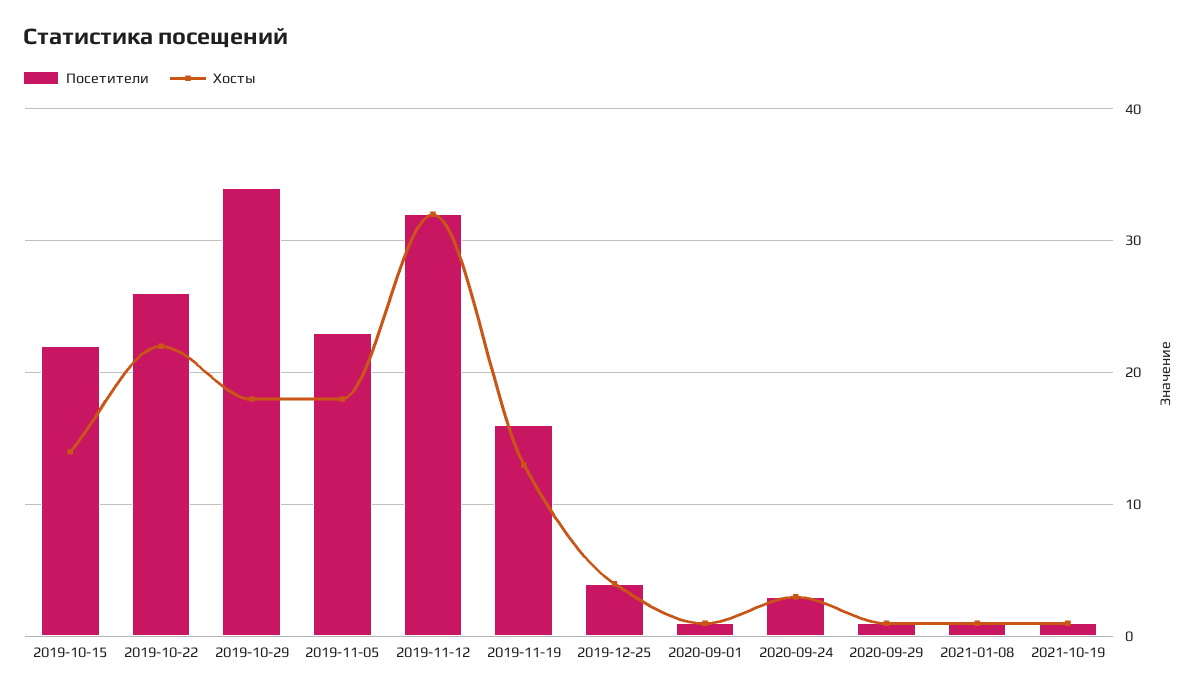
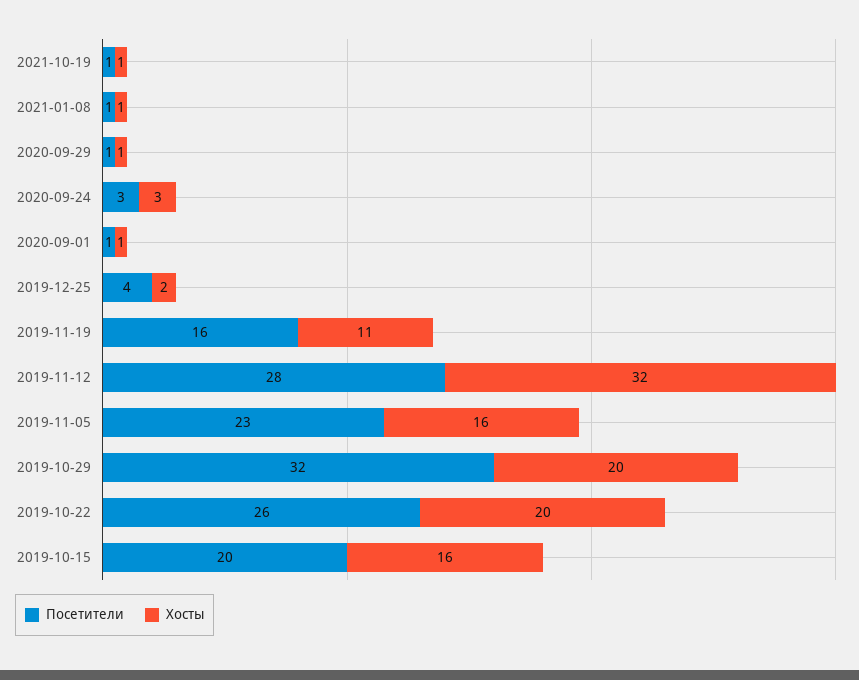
  {
    "Посетители": {
-     "2019-10-15": 22,
+     "2019-10-15": 20,
      "2019-10-22": 26,
-     "2019-10-29": 34,
+     "2019-10-29": 32,
      "2019-11-05": 23,
-     "2019-11-12": 32,
+     "2019-11-12": 28,
      "2019-11-19": 16,
      "2019-12-25": 4,
      "2020-09-01": 1,
      "2020-09-24": 3,
      "2020-09-29": 1,
      "2021-01-08": 1,
      "2021-10-19": 1
    },
    "Хосты": {
-     "2019-10-15": 14,
+     "2019-10-15": 16,
-     "2019-10-22": 22,
+     "2019-10-22": 20,
-     "2019-10-29": 18,
+     "2019-10-29": 20,
-     "2019-11-05": 18,
+     "2019-11-05": 16,
      "2019-11-12": 32,
-     "2019-11-19": 13,
+     "2019-11-19": 11,
-     "2019-12-25": 4,
+     "2019-12-25": 2,
      "2020-09-01": 1,
      "2020-09-24": 3,
      "2020-09-29": 1,
      "2021-01-08": 1,
      "2021-10-19": 1
    }
  }

